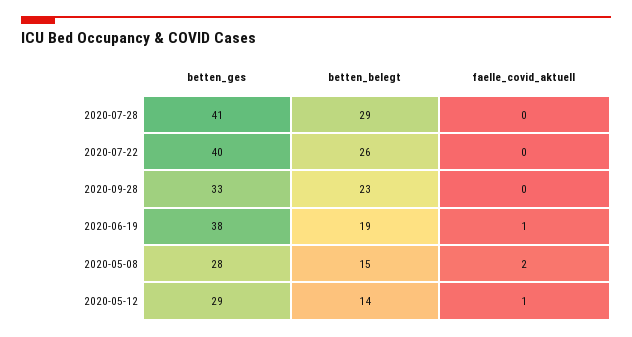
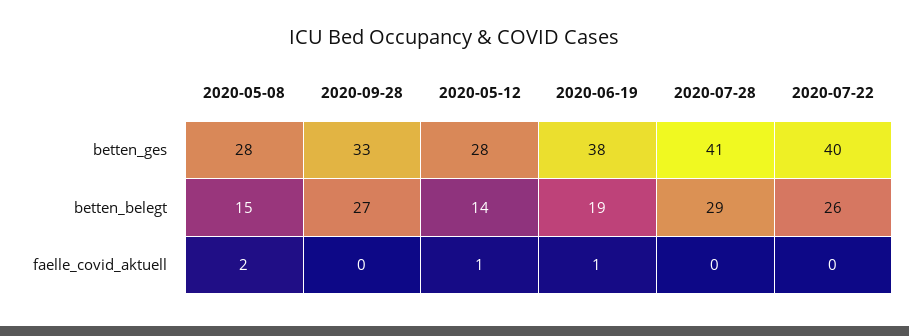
  {
    "betten_ges": {
      "2020-07-28": 41,
      "2020-07-22": 40,
      "2020-09-28": 33,
      "2020-06-19": 38,
      "2020-05-08": 28,
-     "2020-05-12": 29
+     "2020-05-12": 28
    },
    "betten_belegt": {
      "2020-07-28": 29,
      "2020-07-22": 26,
-     "2020-09-28": 23,
+     "2020-09-28": 27,
      "2020-06-19": 19,
      "2020-05-08": 15,
      "2020-05-12": 14
    },
    "faelle_covid_aktuell": {
      "2020-07-28": 0,
      "2020-07-22": 0,
      "2020-09-28": 0,
      "2020-06-19": 1,
      "2020-05-08": 2,
      "2020-05-12": 1
    }
  }

